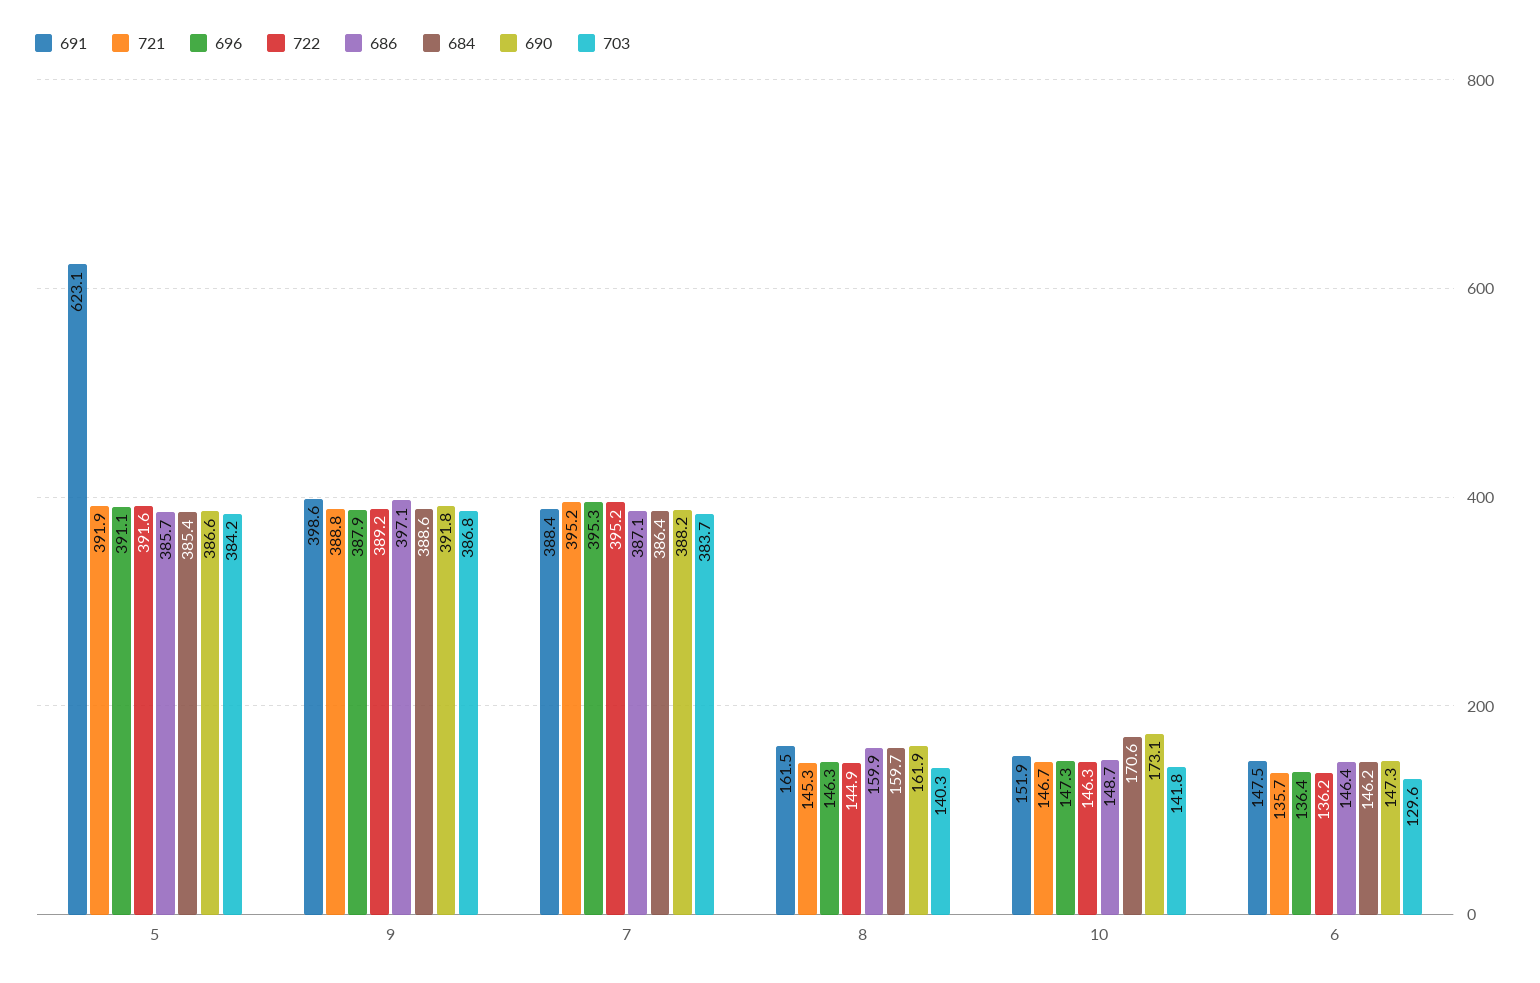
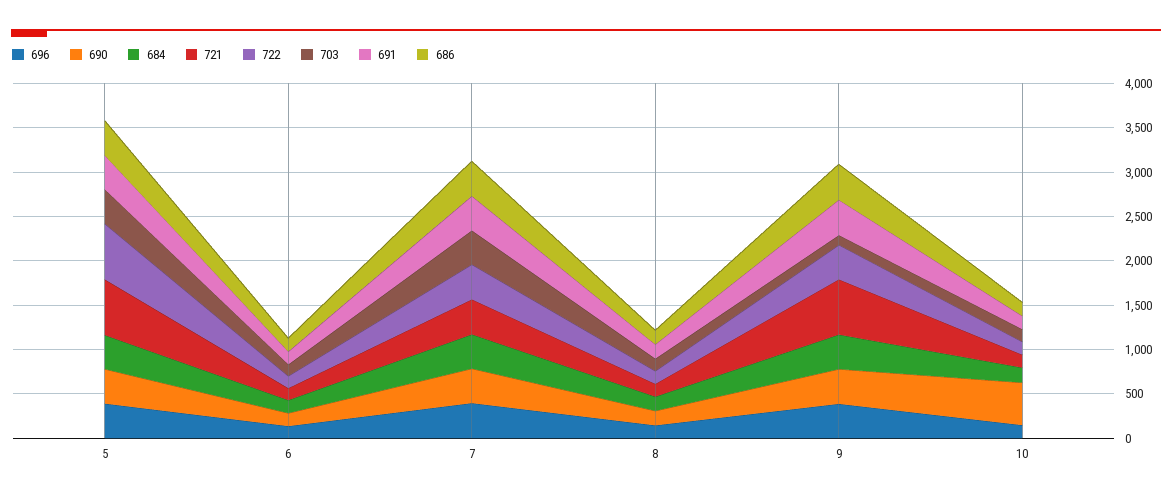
  {
    "691": {
-     "5": 623.1,
+     "5": 400,
      "9": 398.6,
      "7": 388.4,
      "8": 161.5,
      "10": 151.9,
      "6": 147.5
    },
    "721": {
-     "5": 391.9,
+     "5": 600,
-     "9": 388.8,
+     "9": 600,
      "7": 395.2,
      "8": 145.3,
      "10": 146.7,
      "6": 135.7
    },
    "696": {
      "5": 391.1,
      "9": 387.9,
      "7": 395.3,
      "8": 146.3,
      "10": 147.3,
      "6": 136.4
    },
    "722": {
-     "5": 391.6,
+     "5": 600,
      "9": 389.2,
      "7": 395.2,
      "8": 144.9,
      "10": 146.3,
      "6": 136.2
    },
    "686": {
      "5": 385.7,
      "9": 397.1,
      "7": 387.1,
      "8": 159.9,
      "10": 148.7,
      "6": 146.4
    },
    "684": {
      "5": 385.4,
      "9": 388.6,
      "7": 386.4,
      "8": 159.7,
      "10": 170.6,
      "6": 146.2
    },
    "690": {
      "5": 386.6,
      "9": 391.8,
      "7": 388.2,
      "8": 161.9,
-     "10": 173.1,
+     "10": 500,
      "6": 147.3
    },
    "703": {
      "5": 384.2,
-     "9": 386.8,
+     "9": 100,
      "7": 383.7,
      "8": 140.3,
      "10": 141.8,
      "6": 129.6
    }
  }

